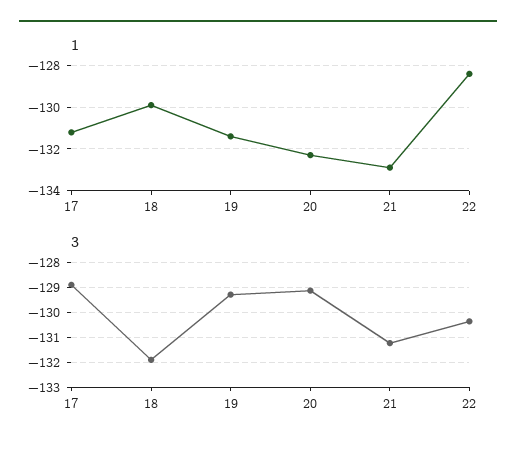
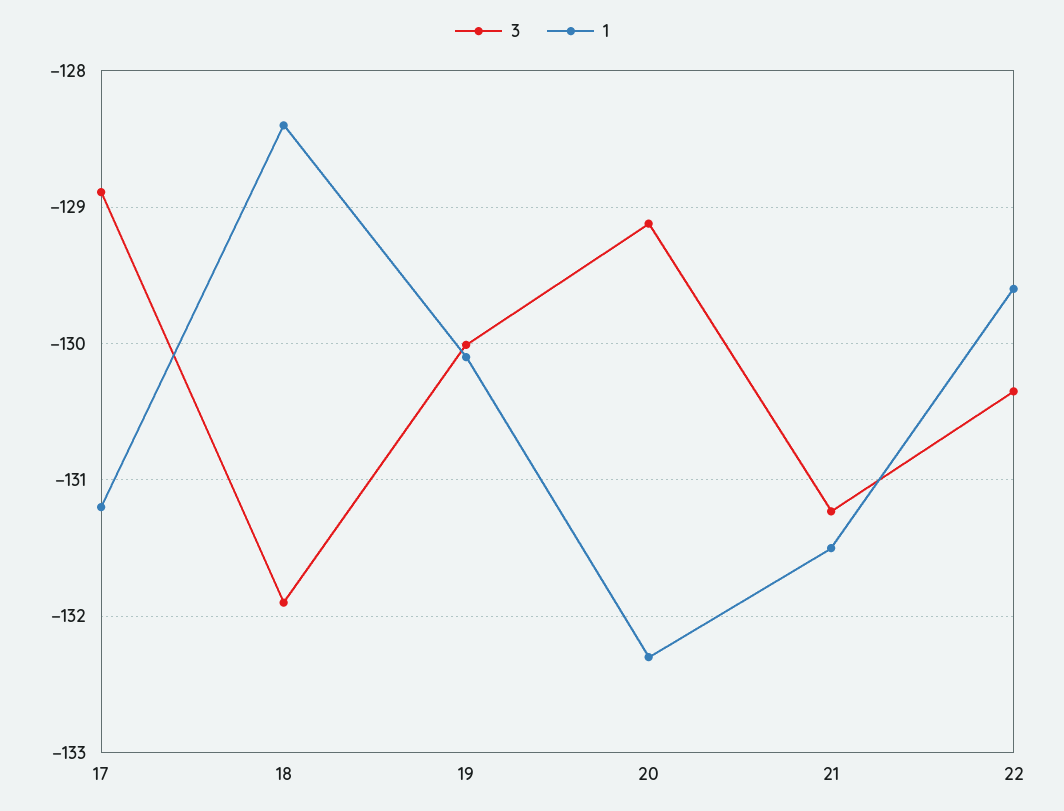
  {
    "1": {
      "17": -131.2,
-     "18": -130,
+     "18": -128.4,
-     "19": -131.5,
+     "19": -130.1,
      "20": -132.3,
-     "21": -133,
+     "21": -131.5,
-     "22": -128.5
+     "22": -129.6
    },
    "3": {
      "17": -128.9,
      "18": -131.9,
-     "19": -129.25,
+     "19": -130,
      "20": -129.1,
      "21": -131.2,
      "22": -130.4
    }
  }

